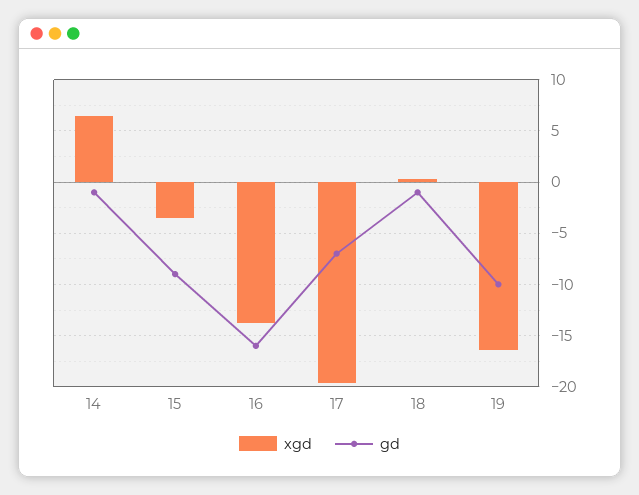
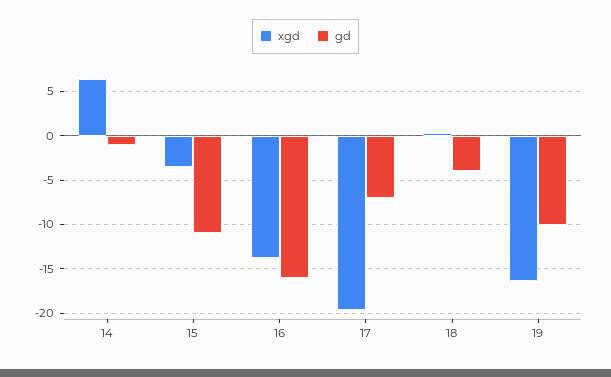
  {
    "xgd": {
      "14": 6,
      "15": -4,
      "16": -14,
      "17": -20,
      "18": 0,
      "19": -16
    },
    "gd": {
      "14": -1,
-     "15": -9,
+     "15": -11,
      "16": -16,
      "17": -7,
-     "18": -1,
+     "18": -4,
      "19": -10
    }
  }

